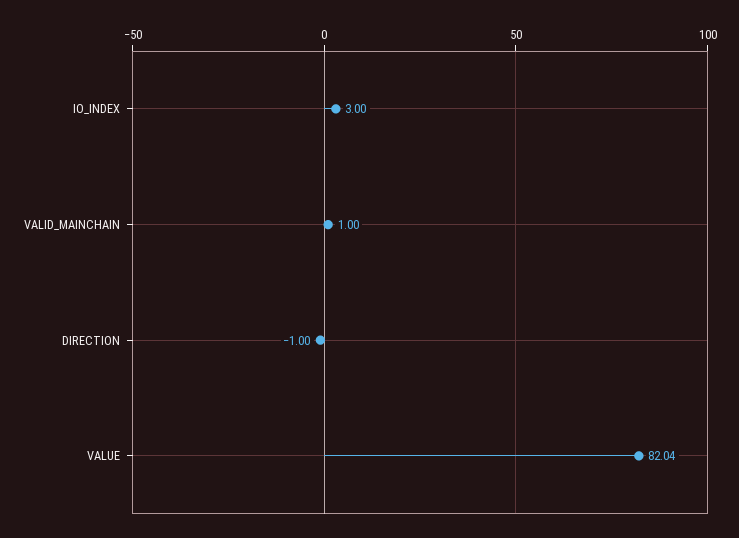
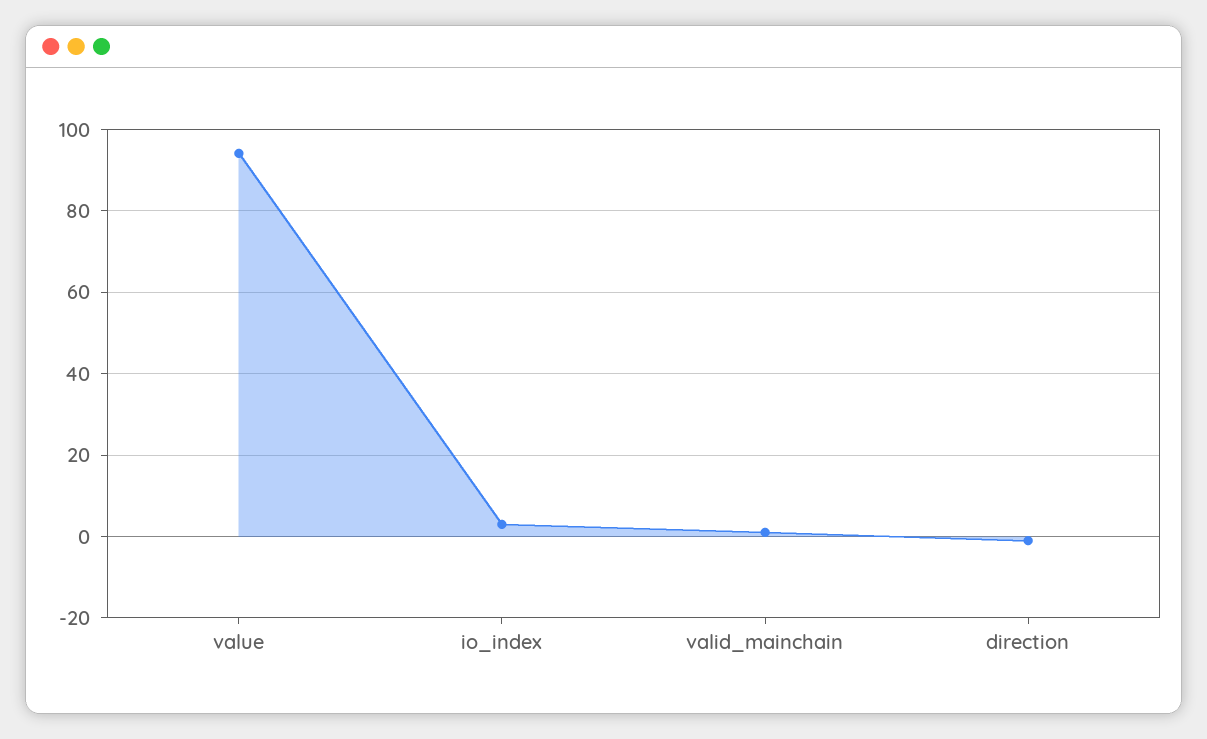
  {
    "IO_INDEX": 3,
    "VALID_MAINCHAIN": 1,
    "DIRECTION": -1,
-   "VALUE": 82.04
+   "VALUE": 94
  }

